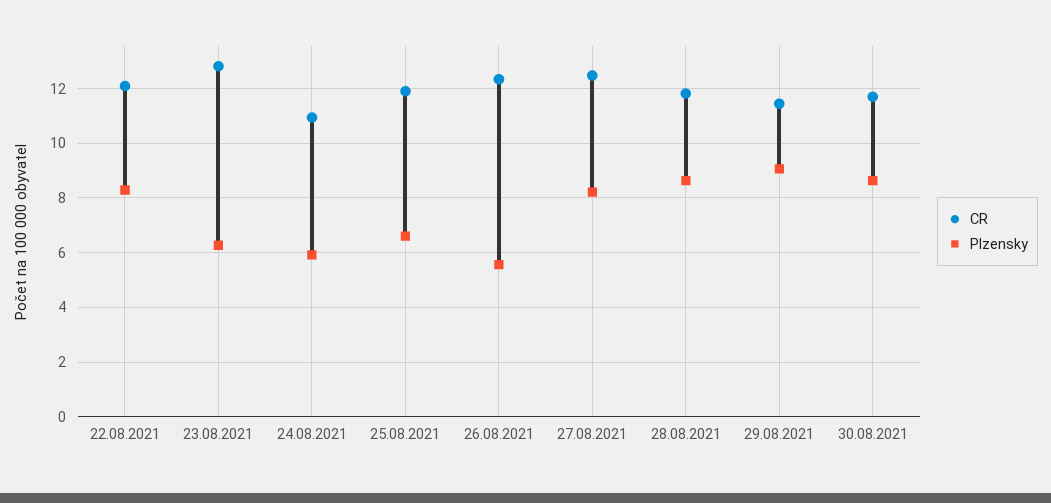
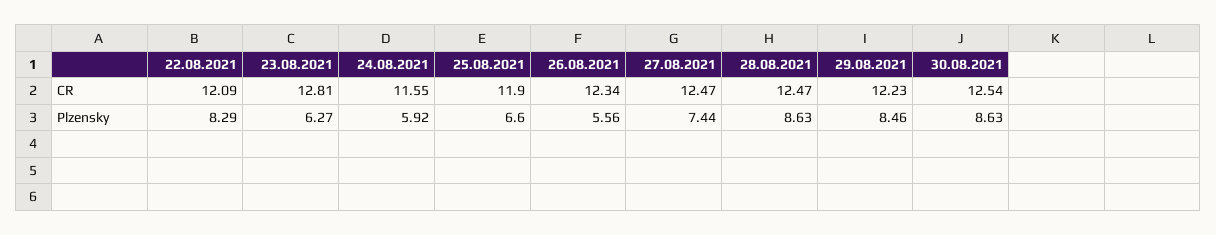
  {
    "CR": {
      "22.08.2021": 12.09,
      "23.08.2021": 12.81,
-     "24.08.2021": 11,
+     "24.08.2021": 11.55,
      "25.08.2021": 11.9,
      "26.08.2021": 12.34,
      "27.08.2021": 12.47,
-     "28.08.2021": 11.75,
+     "28.08.2021": 12.47,
-     "29.08.2021": 11.5,
+     "29.08.2021": 12.23,
-     "30.08.2021": 11.75
+     "30.08.2021": 12.54
    },
    "Plzensky": {
      "22.08.2021": 8.29,
      "23.08.2021": 6.27,
      "24.08.2021": 5.92,
      "25.08.2021": 6.6,
      "26.08.2021": 5.56,
-     "27.08.2021": 8.25,
+     "27.08.2021": 7.44,
      "28.08.2021": 8.63,
-     "29.08.2021": 9,
+     "29.08.2021": 8.46,
      "30.08.2021": 8.63
    }
  }

